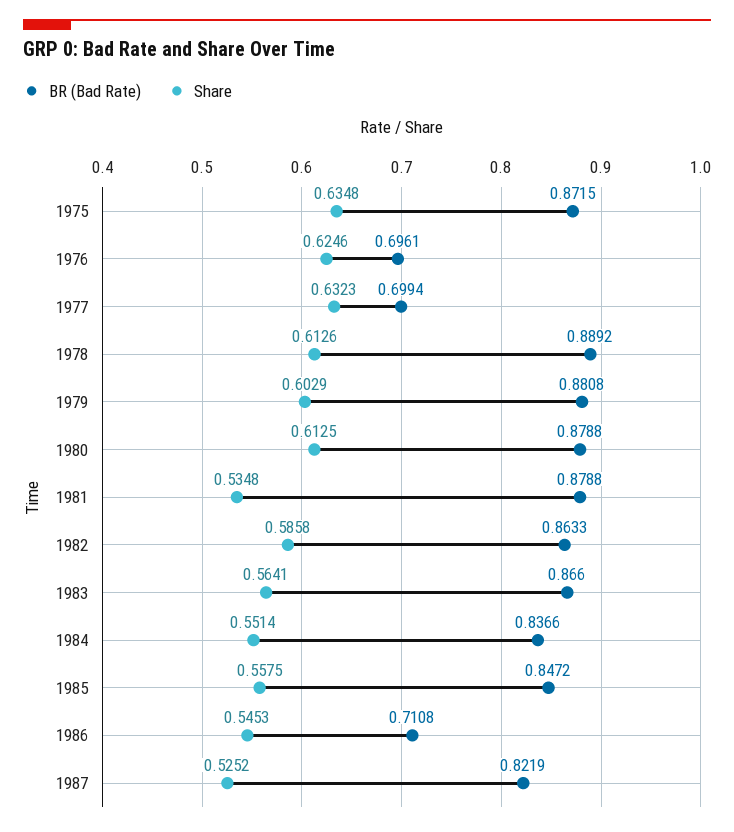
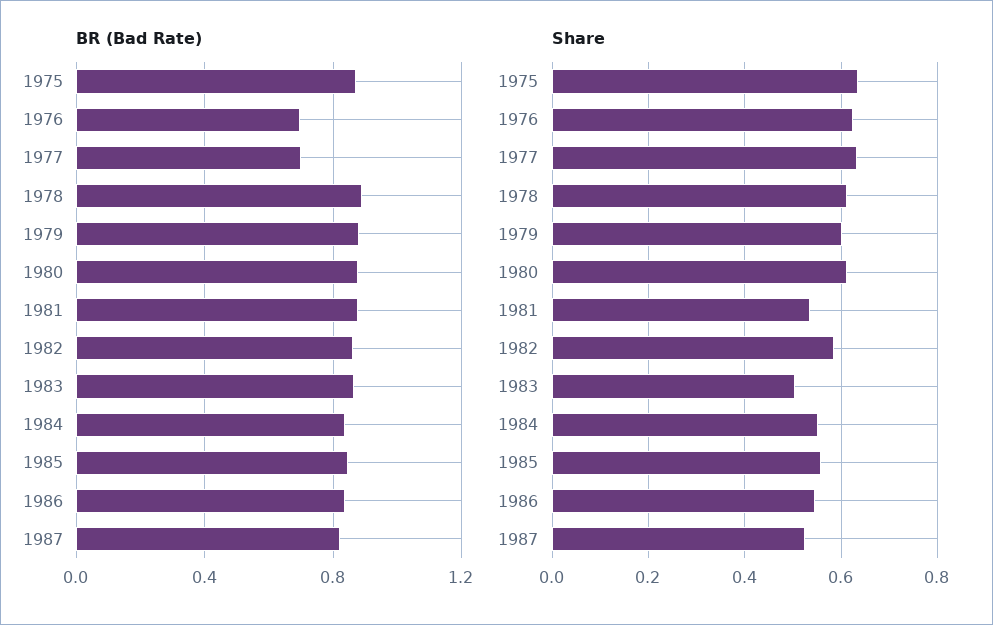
  {
    "BR (Bad Rate)": {
      "1975": 0.8715,
      "1976": 0.6961,
      "1977": 0.6994,
      "1978": 0.8892,
      "1979": 0.8808,
      "1980": 0.8788,
      "1981": 0.8788,
      "1982": 0.8633,
      "1983": 0.866,
      "1984": 0.8366,
      "1985": 0.8472,
-     "1986": 0.7108,
+     "1986": 0.85,
      "1987": 0.8219
    },
    "Share": {
      "1975": 0.6348,
      "1976": 0.6246,
      "1977": 0.6323,
      "1978": 0.6126,
      "1979": 0.6029,
      "1980": 0.6125,
      "1981": 0.5348,
      "1982": 0.5858,
-     "1983": 0.5641,
+     "1983": 0.5,
      "1984": 0.5514,
      "1985": 0.5575,
      "1986": 0.5453,
      "1987": 0.5252
    }
  }

